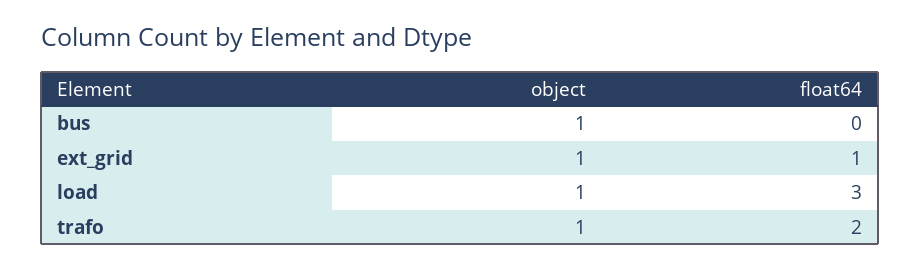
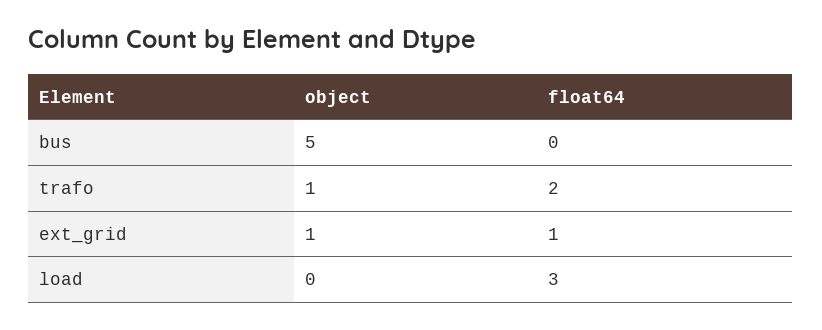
  {
    "object": {
-     "bus": 1,
+     "bus": 5,
      "ext_grid": 1,
-     "load": 1,
+     "load": 0,
      "trafo": 1
    },
    "float64": {
      "bus": 0,
      "ext_grid": 1,
      "load": 3,
      "trafo": 2
    }
  }

